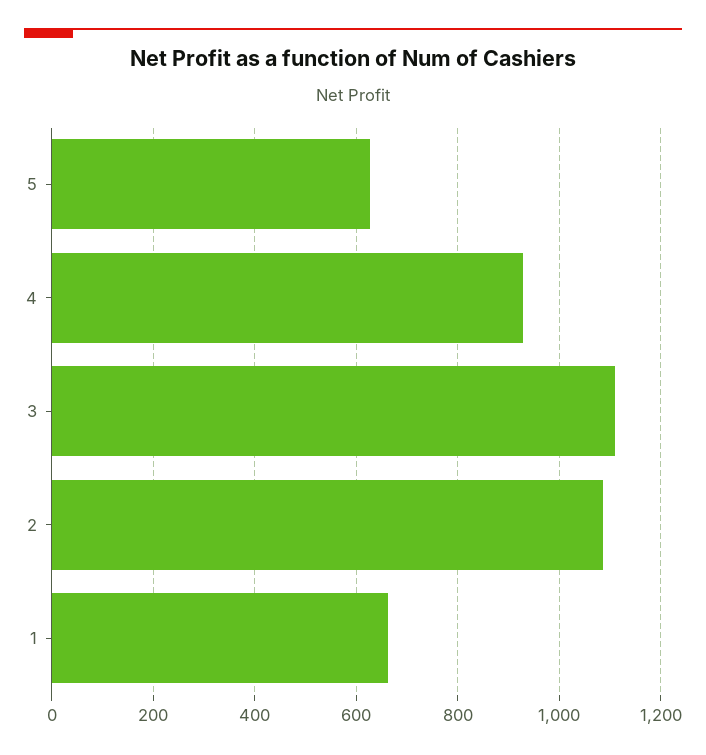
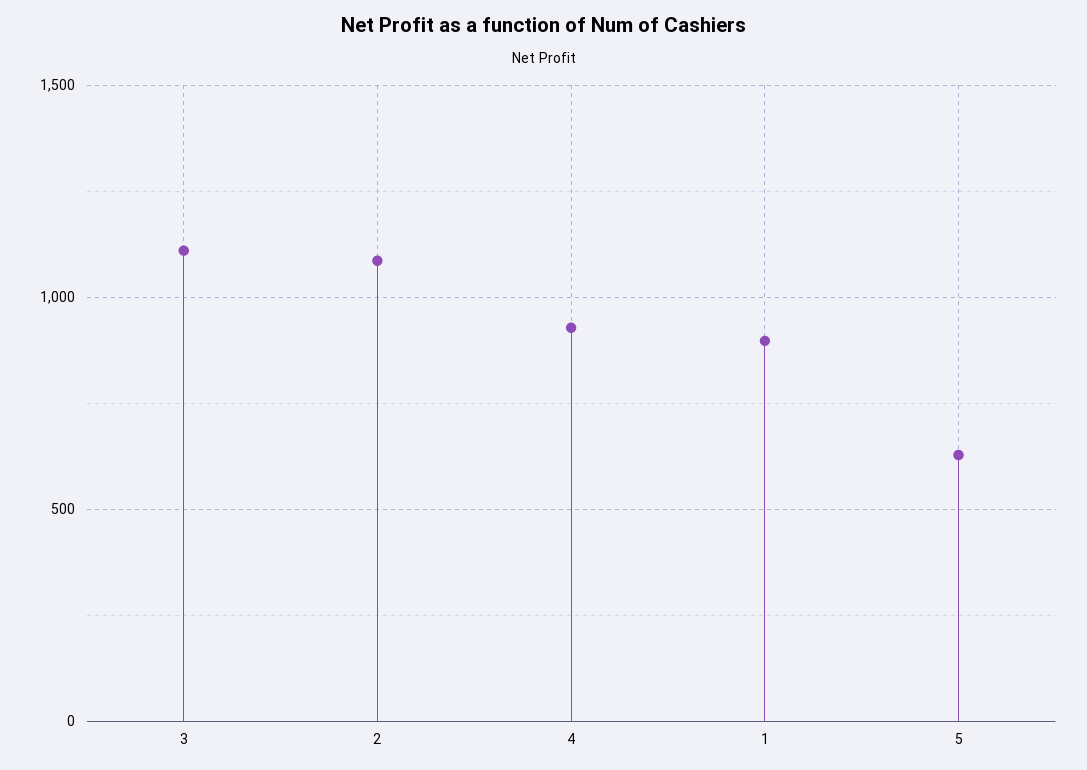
  {
    "5": 620,
    "4": 920,
    "3": 1120,
    "2": 1080,
-   "1": 660
+   "1": 900
  }

